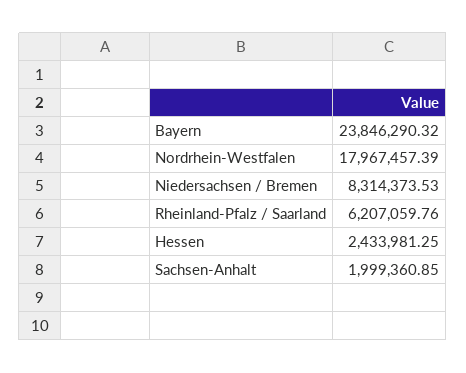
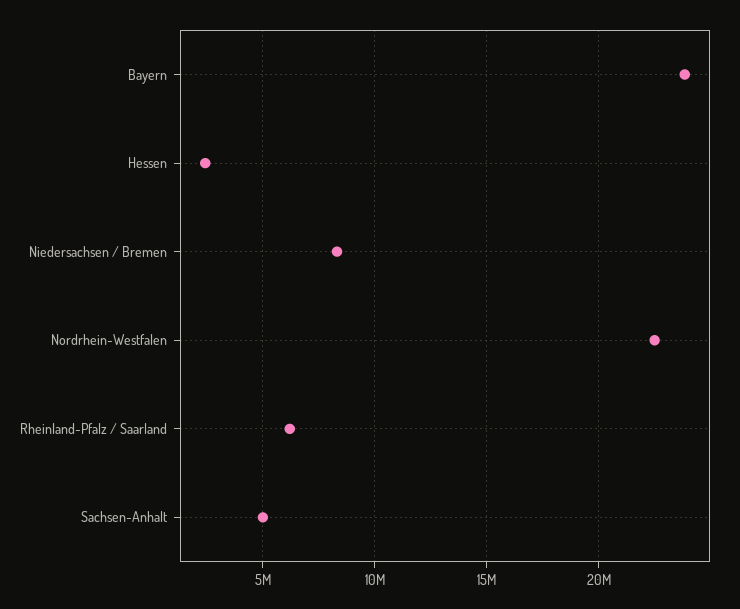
  {
    "Bayern": 23846290.32,
-   "Nordrhein-Westfalen": 17967457.39,
+   "Nordrhein-Westfalen": 22500000,
    "Niedersachsen / Bremen": 8314373.53,
    "Rheinland-Pfalz / Saarland": 6207059.76,
    "Hessen": 2433981.25,
-   "Sachsen-Anhalt": 1999360.85
+   "Sachsen-Anhalt": 5000000
  }

